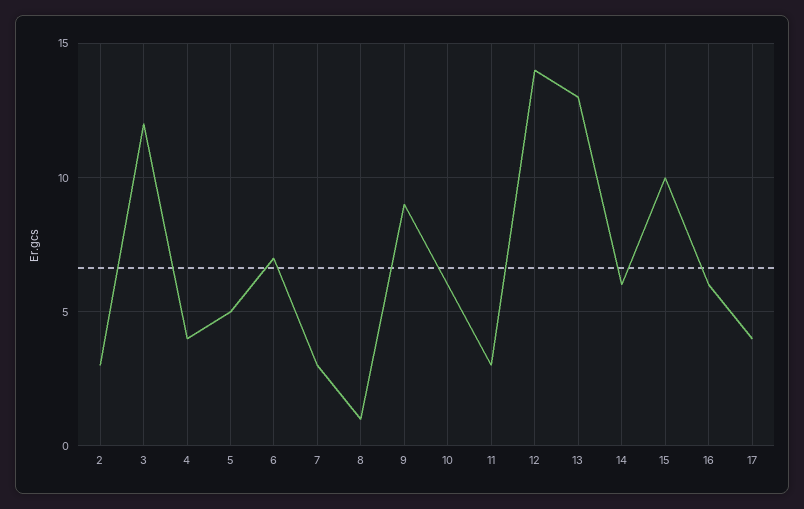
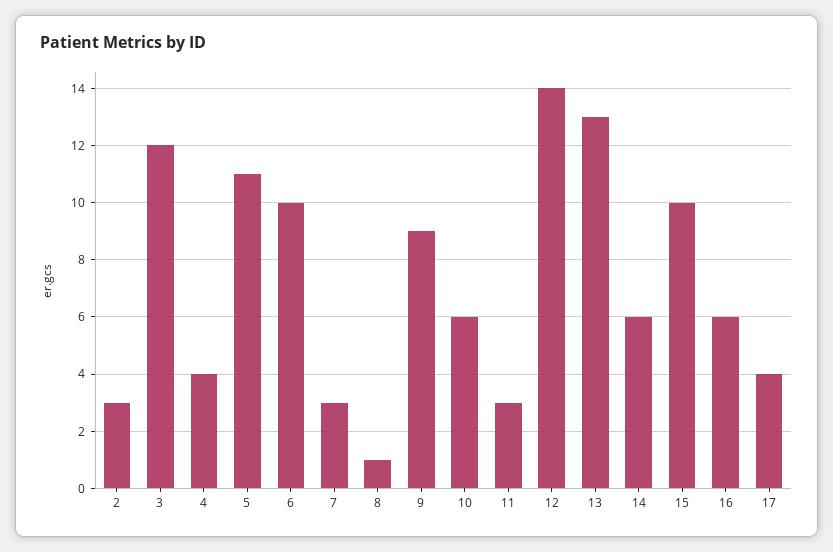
  {
    "2": 3,
    "3": 12,
    "4": 4,
-   "5": 5,
+   "5": 11,
-   "6": 7,
+   "6": 10,
    "7": 3,
    "8": 1,
    "9": 9,
    "10": 6,
    "11": 3,
    "12": 14,
    "13": 13,
    "14": 6,
    "15": 10,
    "16": 6,
    "17": 4
  }

